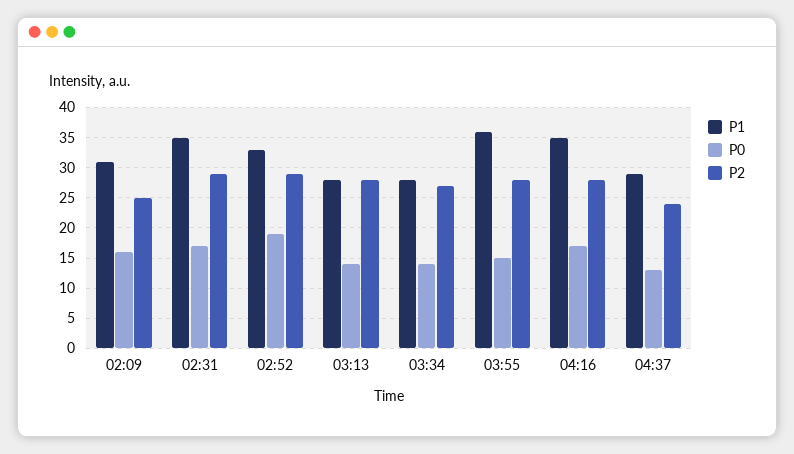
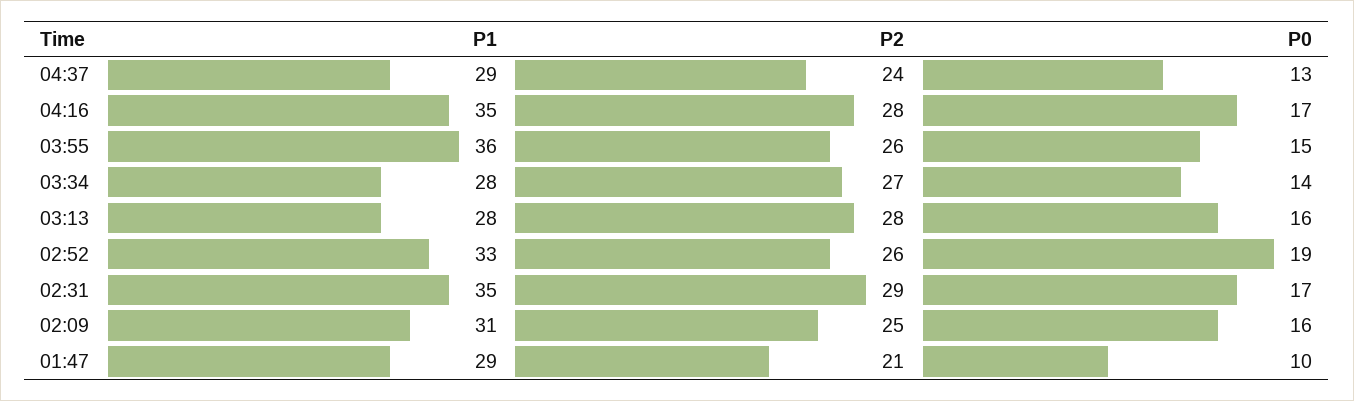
  {
    "P1": {
      "02:09": 31,
      "02:31": 35,
      "02:52": 33,
      "03:13": 28,
      "03:34": 28,
      "03:55": 36,
      "04:16": 35,
-     "04:37": 29
+     "04:37": 29,
+     "01:47": 29
    },
    "P0": {
      "02:09": 16,
      "02:31": 17,
      "02:52": 19,
-     "03:13": 14,
+     "03:13": 16,
      "03:34": 14,
      "03:55": 15,
      "04:16": 17,
-     "04:37": 13
+     "04:37": 13,
+     "01:47": 10
    },
    "P2": {
      "02:09": 25,
      "02:31": 29,
-     "02:52": 29,
+     "02:52": 26,
      "03:13": 28,
      "03:34": 27,
-     "03:55": 28,
+     "03:55": 26,
      "04:16": 28,
-     "04:37": 24
+     "04:37": 24,
+     "01:47": 21
    }
  }

